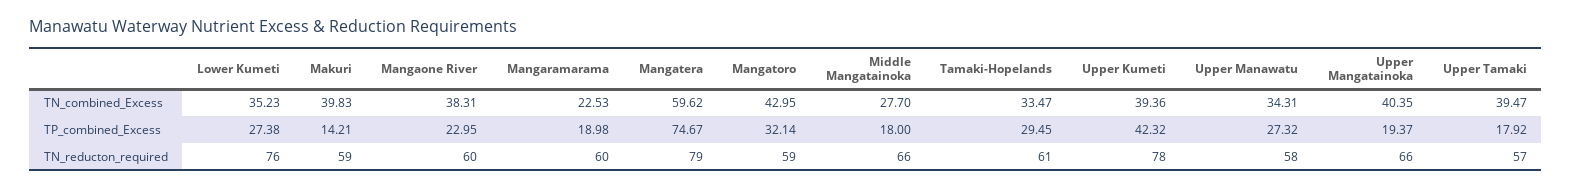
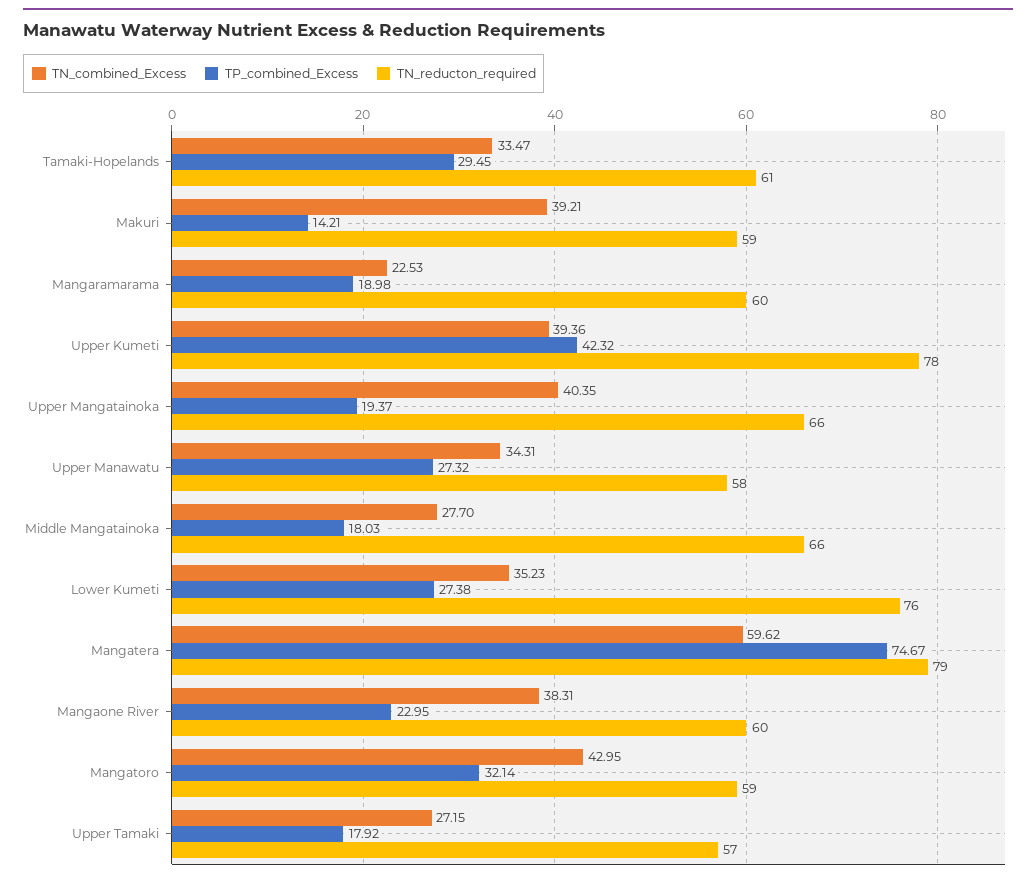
  {
    "TN_combined_Excess": {
      "Lower Kumeti": 35.23,
-     "Makuri": 39.83,
+     "Makuri": 39.21,
      "Mangaone River": 38.31,
      "Mangaramarama": 22.53,
      "Mangatera": 59.62,
      "Mangatoro": 42.95,
      "Middle Mangatainoka": 27.7,
      "Tamaki-Hopelands": 33.47,
      "Upper Kumeti": 39.36,
      "Upper Manawatu": 34.31,
      "Upper Mangatainoka": 40.35,
-     "Upper Tamaki": 39.47
+     "Upper Tamaki": 27.15
    },
    "TP_combined_Excess": {
      "Lower Kumeti": 27.38,
      "Makuri": 14.21,
      "Mangaone River": 22.95,
      "Mangaramarama": 18.98,
      "Mangatera": 74.67,
      "Mangatoro": 32.14,
-     "Middle Mangatainoka": 18,
+     "Middle Mangatainoka": 18.03,
      "Tamaki-Hopelands": 29.45,
      "Upper Kumeti": 42.32,
      "Upper Manawatu": 27.32,
      "Upper Mangatainoka": 19.37,
      "Upper Tamaki": 17.92
    },
    "TN_reducton_required": {
      "Lower Kumeti": 76,
      "Makuri": 59,
      "Mangaone River": 60,
      "Mangaramarama": 60,
      "Mangatera": 79,
      "Mangatoro": 59,
      "Middle Mangatainoka": 66,
      "Tamaki-Hopelands": 61,
      "Upper Kumeti": 78,
      "Upper Manawatu": 58,
      "Upper Mangatainoka": 66,
      "Upper Tamaki": 57
    }
  }

